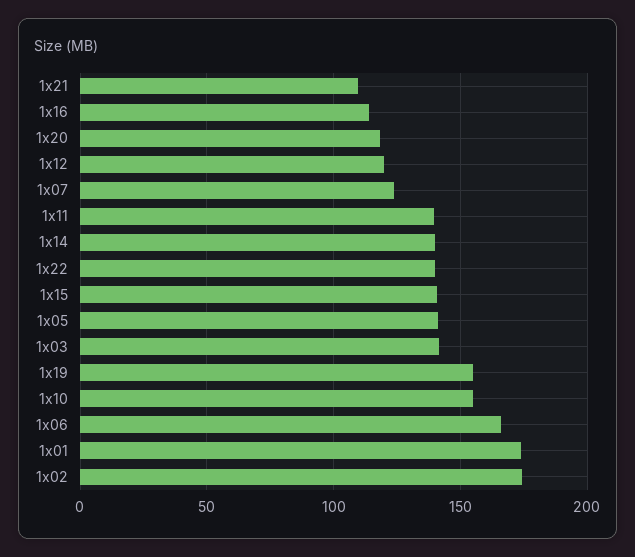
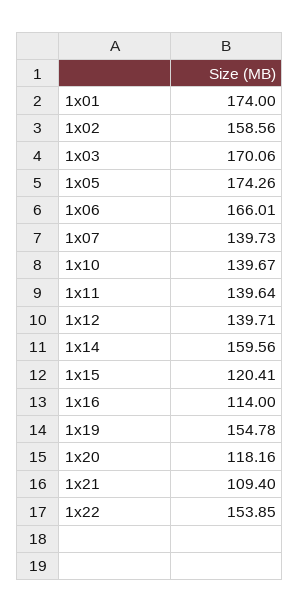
  {
    "1x21": 109.4,
    "1x16": 114,
    "1x20": 118.16,
-   "1x12": 120,
+   "1x12": 139.71,
-   "1x07": 125,
+   "1x07": 139.73,
    "1x11": 139.64,
-   "1x14": 140,
+   "1x14": 159.56,
-   "1x22": 140,
+   "1x22": 153.85,
-   "1x15": 140,
+   "1x15": 120.41,
-   "1x05": 140,
+   "1x05": 174.26,
-   "1x03": 140,
+   "1x03": 170.06,
    "1x19": 154.78,
-   "1x10": 155,
+   "1x10": 139.67,
    "1x06": 166.01,
    "1x01": 174,
-   "1x02": 175
+   "1x02": 158.56
  }

